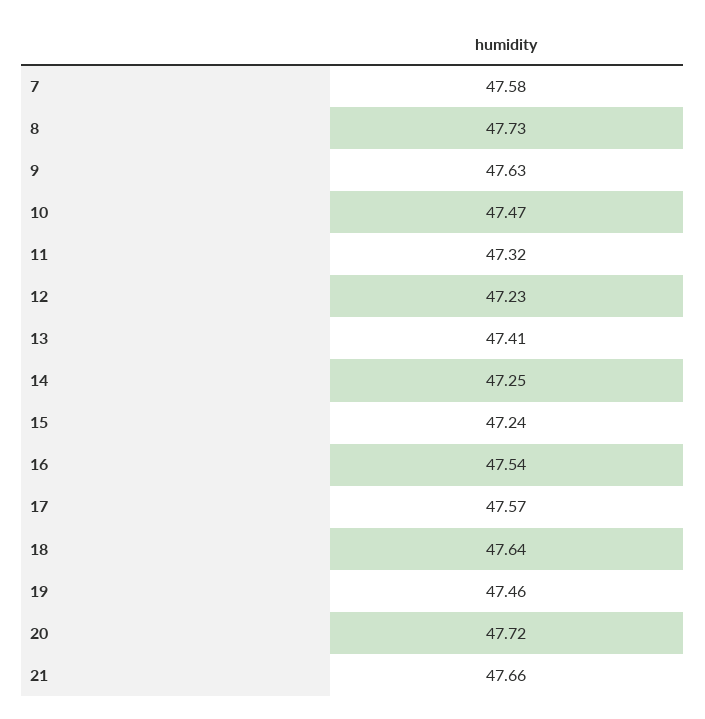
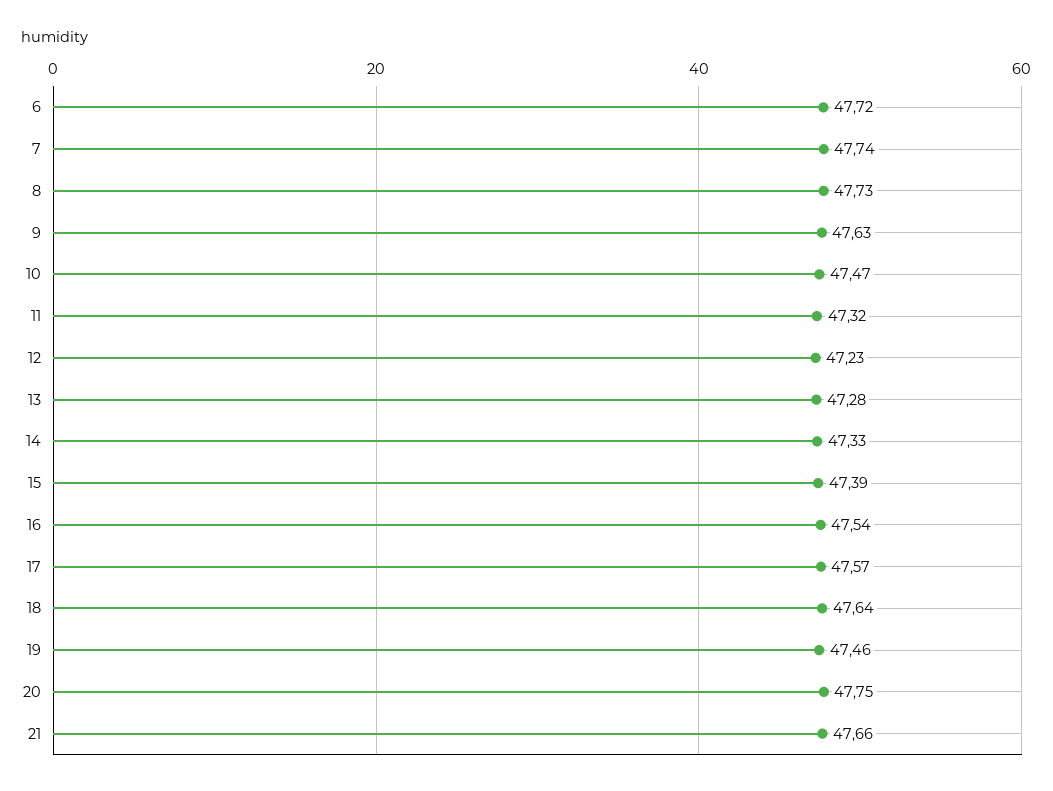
  {
-   "7": 47.58,
+   "7": 47.74,
    "8": 47.73,
    "9": 47.63,
    "10": 47.47,
    "11": 47.32,
    "12": 47.23,
-   "13": 47.41,
+   "13": 47.28,
-   "14": 47.25,
+   "14": 47.33,
-   "15": 47.24,
+   "15": 47.39,
    "16": 47.54,
    "17": 47.57,
    "18": 47.64,
    "19": 47.46,
-   "20": 47.72,
+   "20": 47.75,
-   "21": 47.66
+   "21": 47.66,
+   "6": 47.72
  }

